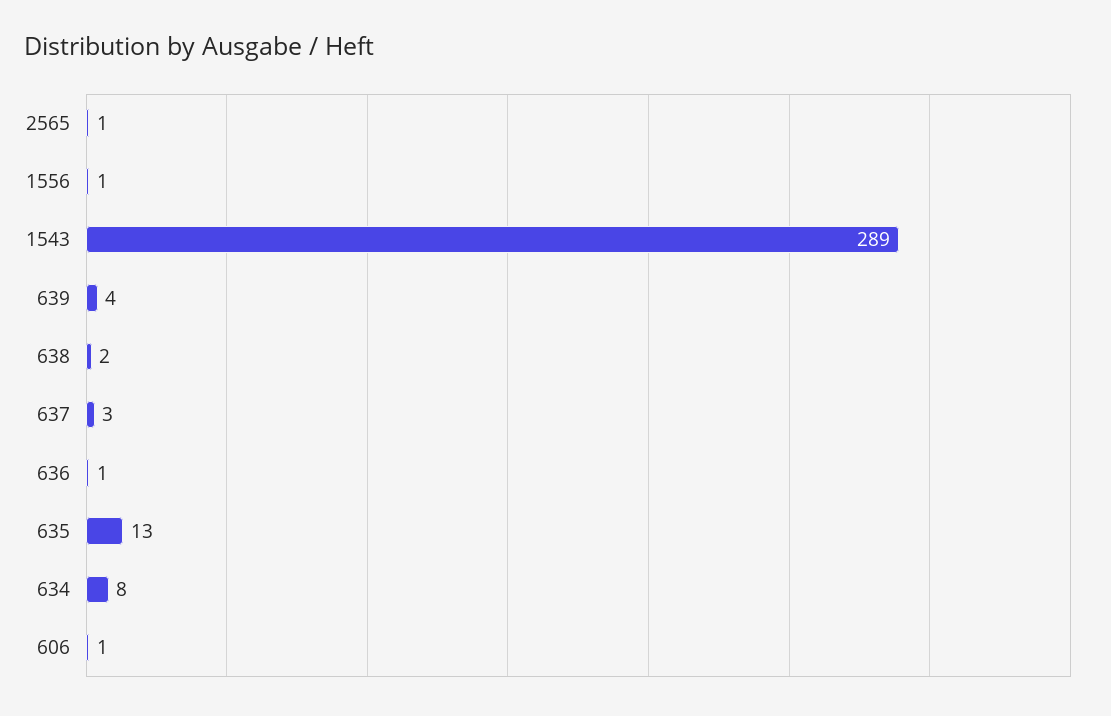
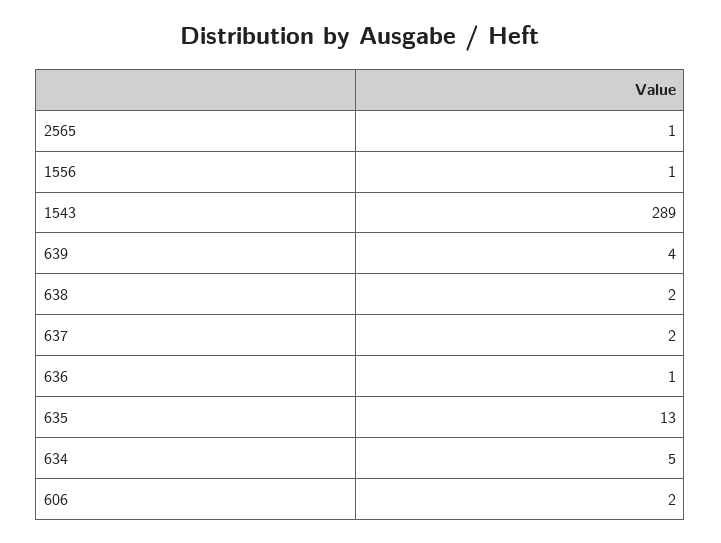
  {
    "2565": 1,
    "1556": 1,
    "1543": 289,
    "639": 4,
    "638": 2,
-   "637": 3,
+   "637": 2,
    "636": 1,
    "635": 13,
-   "634": 8,
+   "634": 5,
-   "606": 1
+   "606": 2
  }

